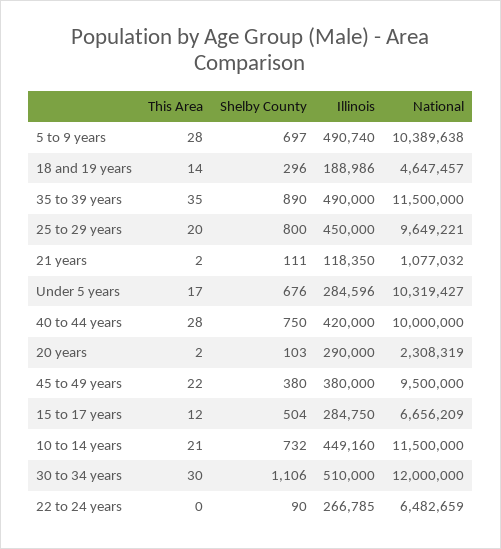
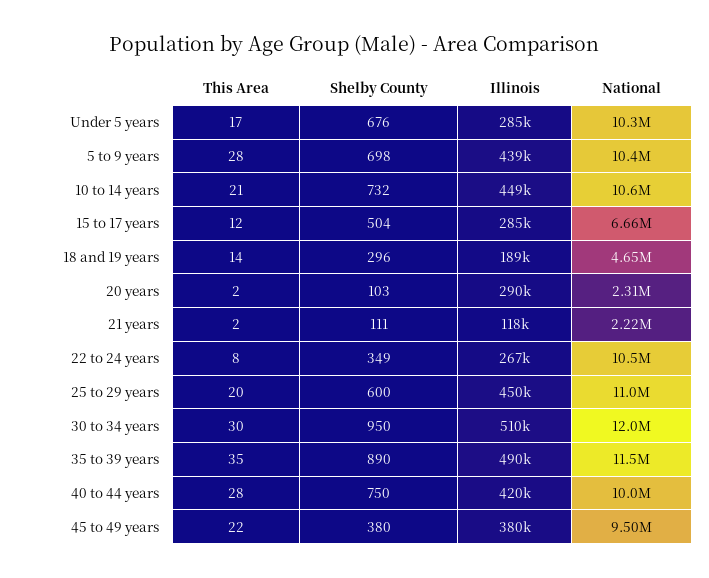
  {
    "This Area": {
      "5 to 9 years": 28,
      "18 and 19 years": 14,
      "35 to 39 years": 35,
      "25 to 29 years": 20,
      "21 years": 2,
      "Under 5 years": 17,
      "40 to 44 years": 28,
      "20 years": 2,
      "45 to 49 years": 22,
      "15 to 17 years": 12,
      "10 to 14 years": 21,
      "30 to 34 years": 30,
-     "22 to 24 years": 0
+     "22 to 24 years": 8
    },
    "Shelby County": {
-     "5 to 9 years": 697,
+     "5 to 9 years": 698,
      "18 and 19 years": 296,
      "35 to 39 years": 890,
-     "25 to 29 years": 800,
+     "25 to 29 years": 600,
      "21 years": 111,
      "Under 5 years": 676,
      "40 to 44 years": 750,
      "20 years": 103,
      "45 to 49 years": 380,
      "15 to 17 years": 504,
      "10 to 14 years": 732,
-     "30 to 34 years": 1106,
+     "30 to 34 years": 950,
-     "22 to 24 years": 90
+     "22 to 24 years": 349
    },
    "Illinois": {
-     "5 to 9 years": 490740,
+     "5 to 9 years": 439000,
      "18 and 19 years": 188986,
      "35 to 39 years": 490000,
      "25 to 29 years": 450000,
      "21 years": 118350,
      "Under 5 years": 284596,
      "40 to 44 years": 420000,
      "20 years": 290000,
      "45 to 49 years": 380000,
      "15 to 17 years": 284750,
      "10 to 14 years": 449160,
      "30 to 34 years": 510000,
      "22 to 24 years": 266785
    },
    "National": {
      "5 to 9 years": 10389638,
      "18 and 19 years": 4647457,
      "35 to 39 years": 11500000,
-     "25 to 29 years": 9649221,
+     "25 to 29 years": 11000000,
-     "21 years": 1077032,
+     "21 years": 2220000,
      "Under 5 years": 10319427,
      "40 to 44 years": 10000000,
      "20 years": 2308319,
      "45 to 49 years": 9500000,
      "15 to 17 years": 6656209,
-     "10 to 14 years": 11500000,
+     "10 to 14 years": 10600000,
      "30 to 34 years": 12000000,
-     "22 to 24 years": 6482659
+     "22 to 24 years": 10500000
    }
  }

